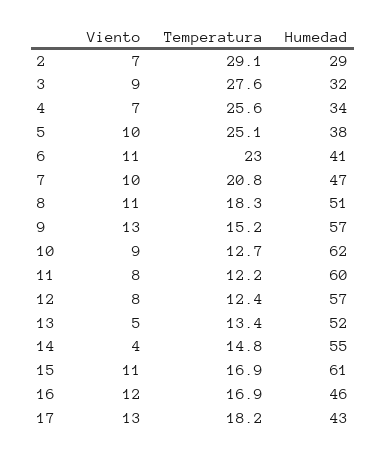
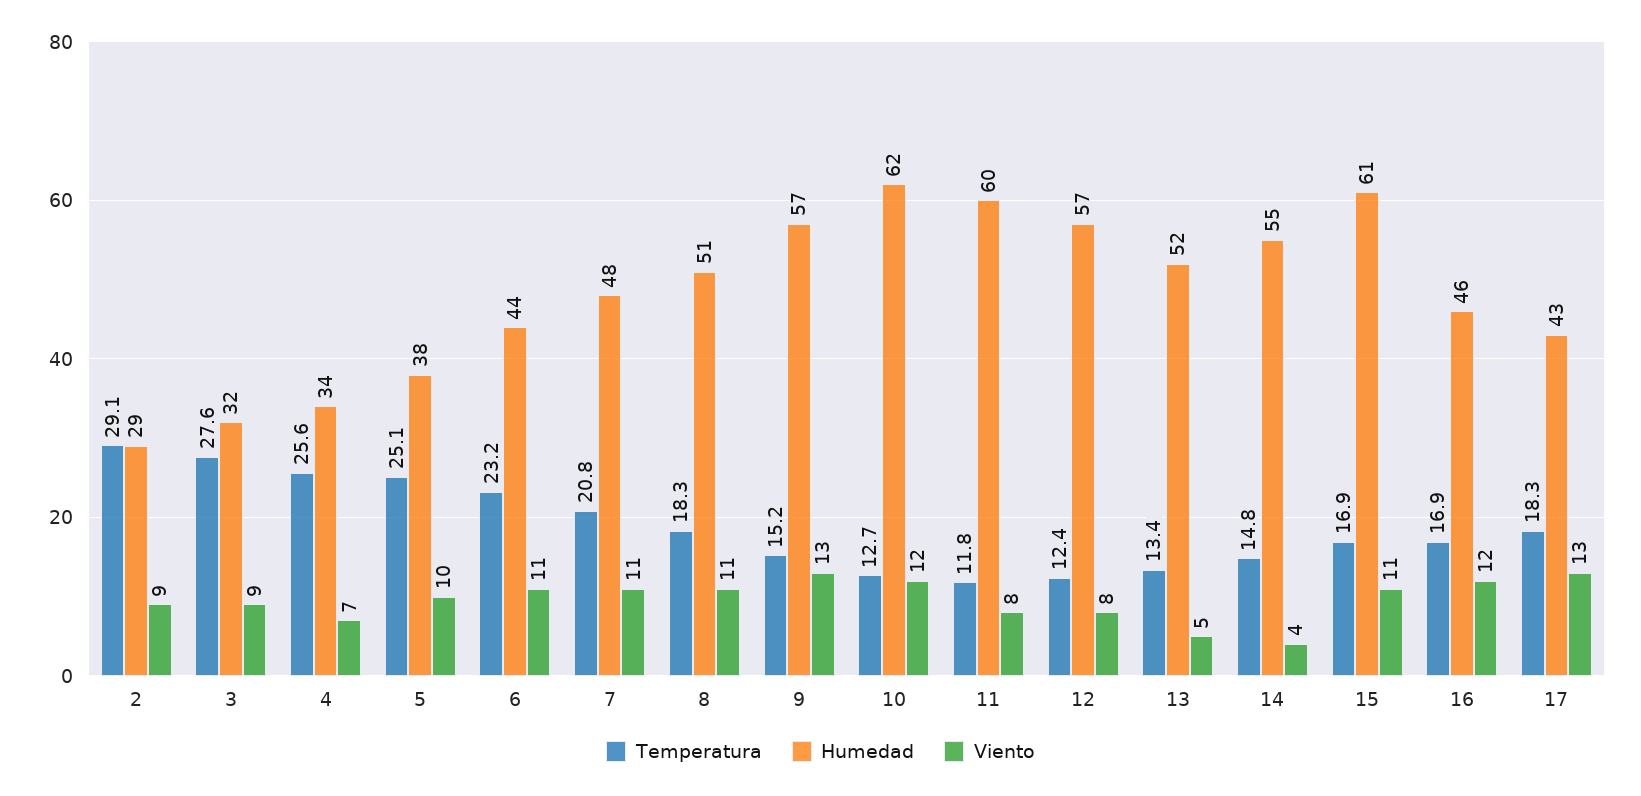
  {
    "Viento": {
-     "2": 7,
+     "2": 9,
      "3": 9,
      "4": 7,
      "5": 10,
      "6": 11,
-     "7": 10,
+     "7": 11,
      "8": 11,
      "9": 13,
-     "10": 9,
+     "10": 12,
      "11": 8,
      "12": 8,
      "13": 5,
      "14": 4,
      "15": 11,
      "16": 12,
      "17": 13
    },
    "Temperatura": {
      "2": 29.1,
      "3": 27.6,
      "4": 25.6,
      "5": 25.1,
-     "6": 23,
+     "6": 23.2,
      "7": 20.8,
      "8": 18.3,
      "9": 15.2,
      "10": 12.7,
-     "11": 12.2,
+     "11": 11.8,
      "12": 12.4,
      "13": 13.4,
      "14": 14.8,
      "15": 16.9,
      "16": 16.9,
-     "17": 18.2
+     "17": 18.3
    },
    "Humedad": {
      "2": 29,
      "3": 32,
      "4": 34,
      "5": 38,
-     "6": 41,
+     "6": 44,
-     "7": 47,
+     "7": 48,
      "8": 51,
      "9": 57,
      "10": 62,
      "11": 60,
      "12": 57,
      "13": 52,
      "14": 55,
      "15": 61,
      "16": 46,
      "17": 43
    }
  }

